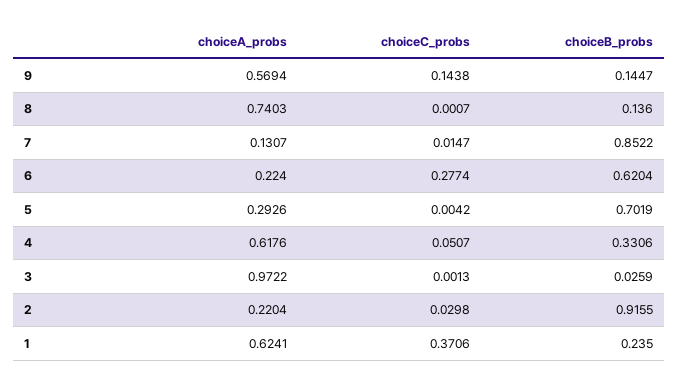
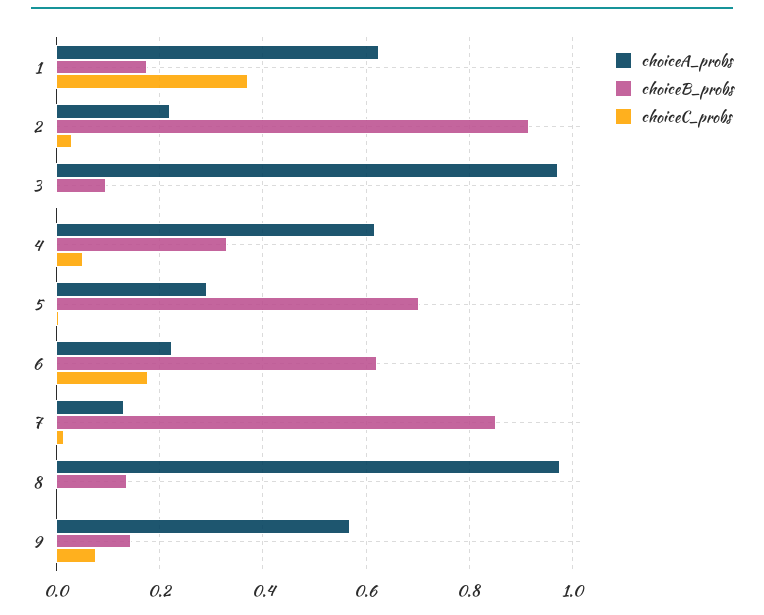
  {
    "choiceA_probs": {
      "9": 0.5694,
-     "8": 0.7403,
+     "8": 0.98,
      "7": 0.1307,
      "6": 0.224,
      "5": 0.2926,
      "4": 0.6176,
      "3": 0.9722,
      "2": 0.2204,
      "1": 0.6241
    },
    "choiceC_probs": {
-     "9": 0.1438,
+     "9": 0.08,
      "8": 0.0007,
      "7": 0.0147,
-     "6": 0.2774,
+     "6": 0.18,
      "5": 0.0042,
      "4": 0.0507,
      "3": 0.0013,
      "2": 0.0298,
      "1": 0.3706
    },
    "choiceB_probs": {
      "9": 0.1447,
      "8": 0.136,
      "7": 0.8522,
      "6": 0.6204,
      "5": 0.7019,
      "4": 0.3306,
-     "3": 0.0259,
+     "3": 0.1,
      "2": 0.9155,
-     "1": 0.235
+     "1": 0.18
    }
  }

